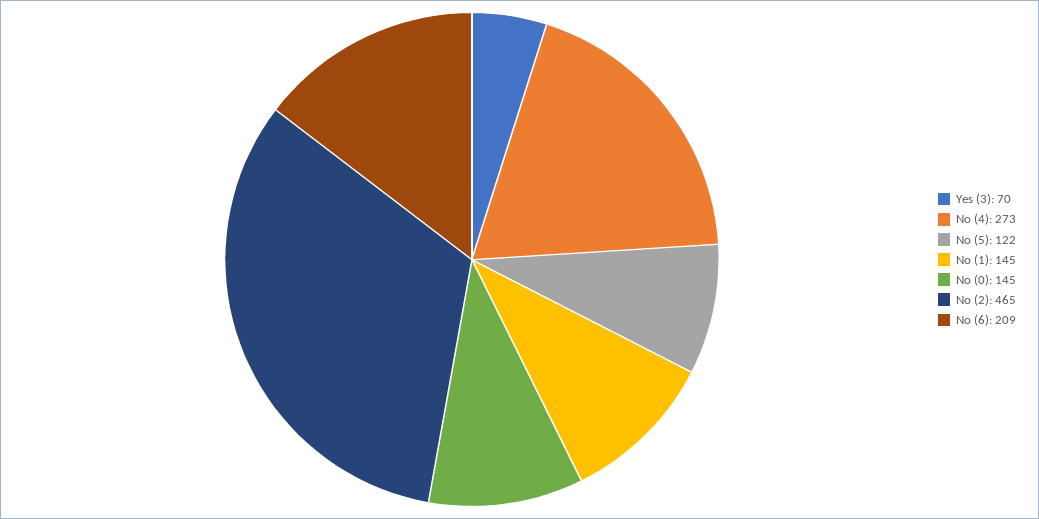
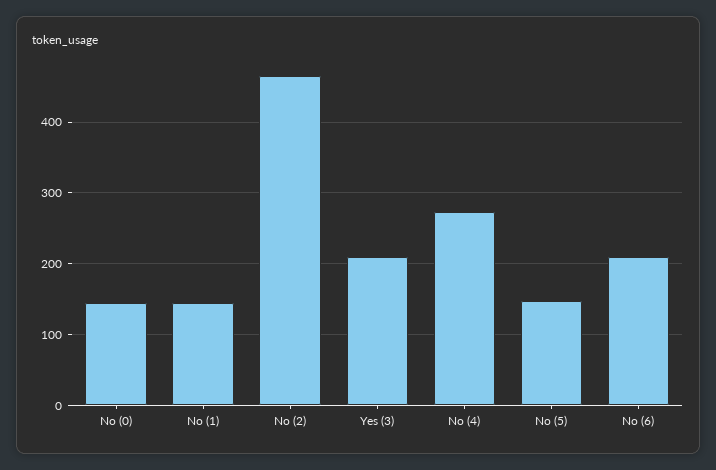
  {
-   "Yes (3)": 70,
+   "Yes (3)": 210,
    "No (4)": 273,
-   "No (5)": 122,
+   "No (5)": 150,
    "No (1)": 145,
    "No (0)": 145,
    "No (2)": 465,
    "No (6)": 209
  }

